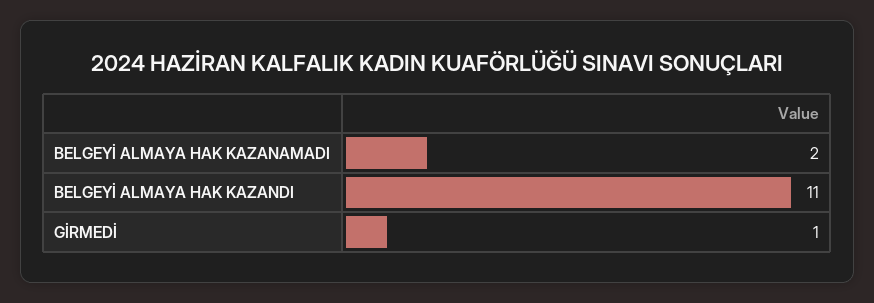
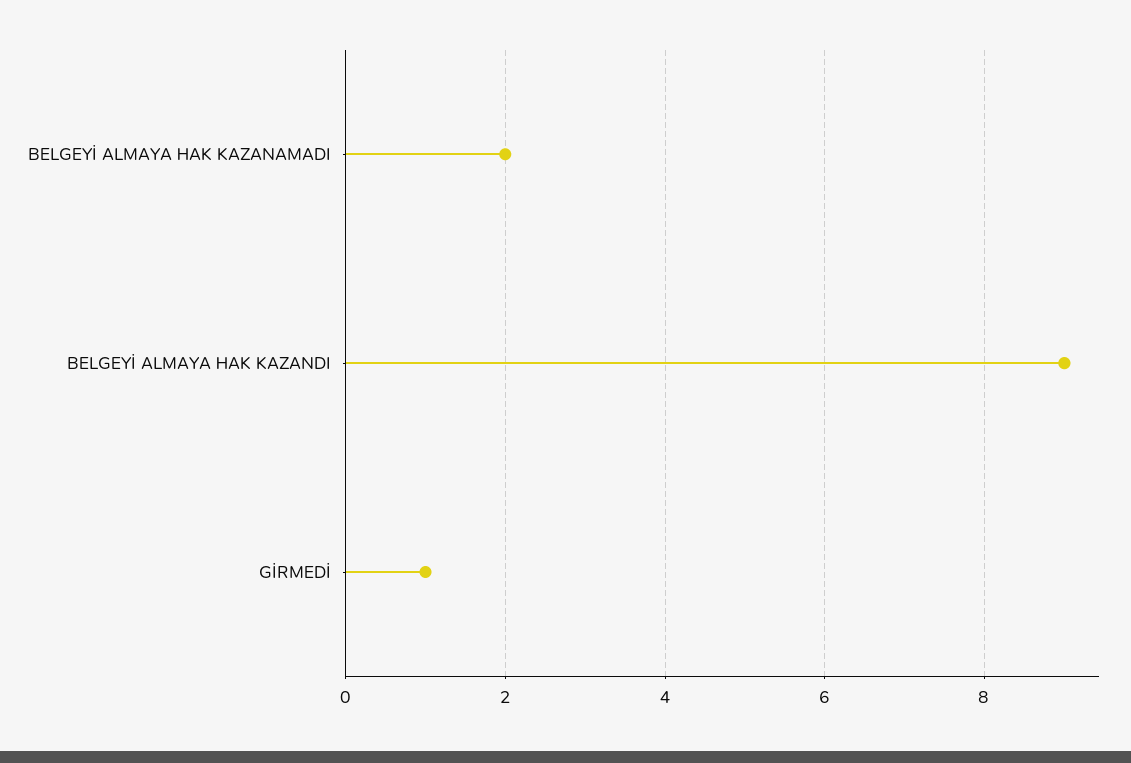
  {
    "BELGEYİ ALMAYA HAK KAZANAMADI": 2,
-   "BELGEYİ ALMAYA HAK KAZANDI": 11,
+   "BELGEYİ ALMAYA HAK KAZANDI": 9,
    "GİRMEDİ": 1
  }

